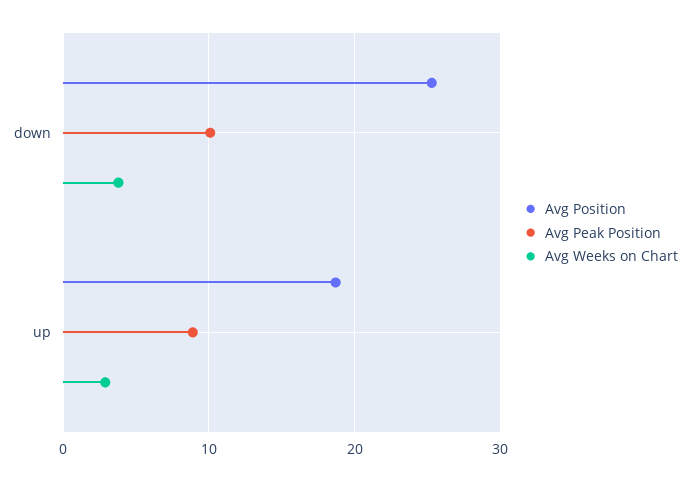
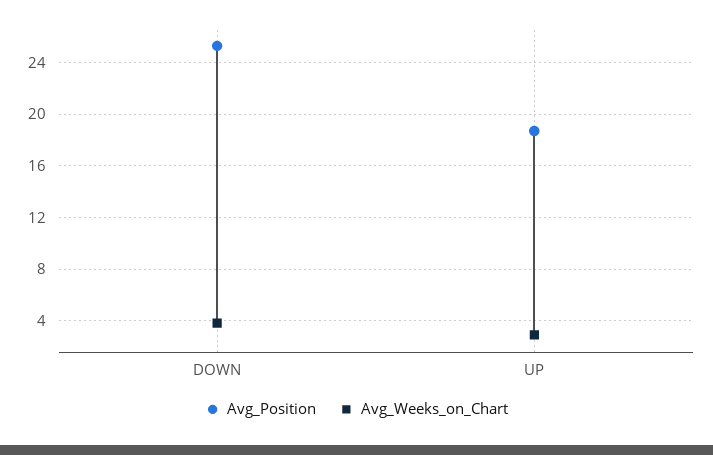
  {
    "Avg Position": {
      "down": 25.5,
      "up": 18.5
    },
-   "Avg Peak Position": {
-     "down": 10,
-     "up": 9
-   },
    "Avg Weeks on Chart": {
      "down": 4,
      "up": 3
    }
  }

